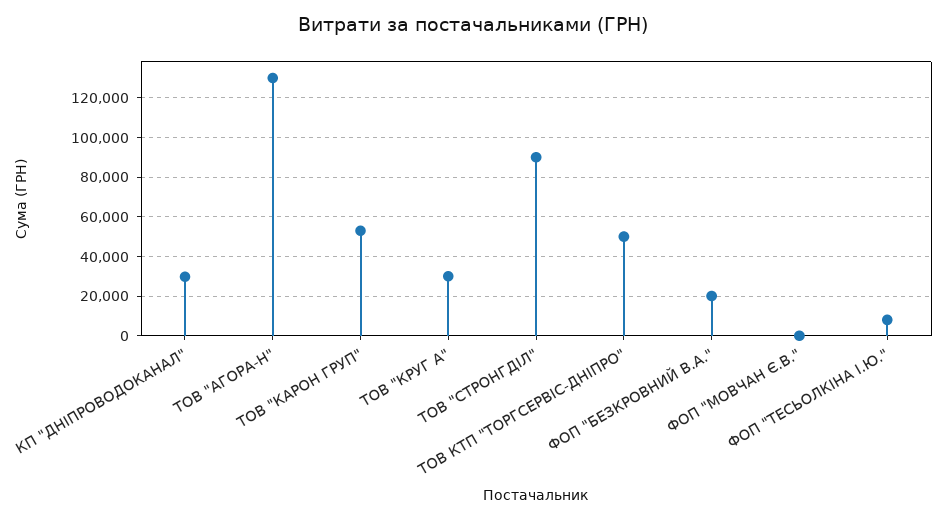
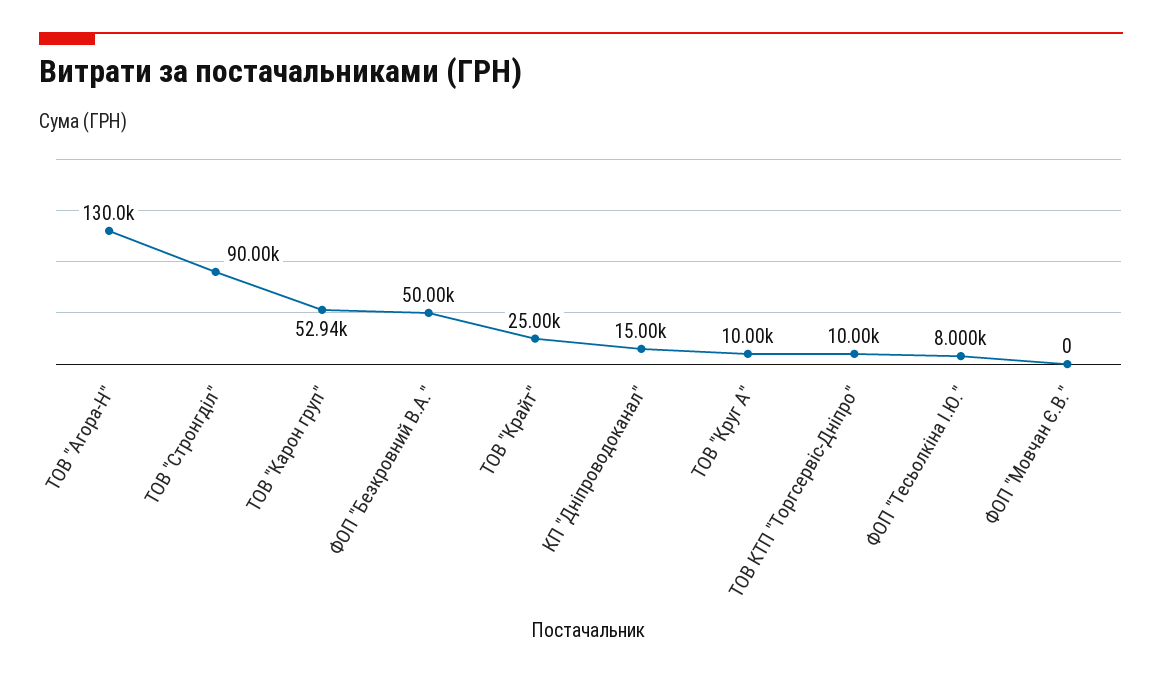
  {
-   "КП \"ДНІПРОВОДОКАНАЛ\"": 30000,
+   "КП \"ДНІПРОВОДОКАНАЛ\"": 15000,
    "ТОВ \"АГОРА-Н\"": 130000,
    "ТОВ \"КАРОН ГРУП\"": 52940,
-   "ТОВ \"КРУГ А\"": 30000,
+   "ТОВ \"КРУГ А\"": 10000,
    "ТОВ \"СТРОНГДІЛ\"": 90000,
-   "ТОВ КТП \"ТОРГСЕРВІС-ДНІПРО\"": 50000,
+   "ТОВ КТП \"ТОРГСЕРВІС-ДНІПРО\"": 10000,
-   "ФОП \"БЕЗКРОВНИЙ В.А.\"": 20000,
+   "ФОП \"БЕЗКРОВНИЙ В.А.\"": 50000,
    "ФОП \"МОВЧАН Є.В.\"": 0,
-   "ФОП \"ТЕСЬОЛКІНА І.Ю.\"": 8000
+   "ФОП \"ТЕСЬОЛКІНА І.Ю.\"": 8000,
+   "ТОВ \"Крайт\"": 25000
  }

